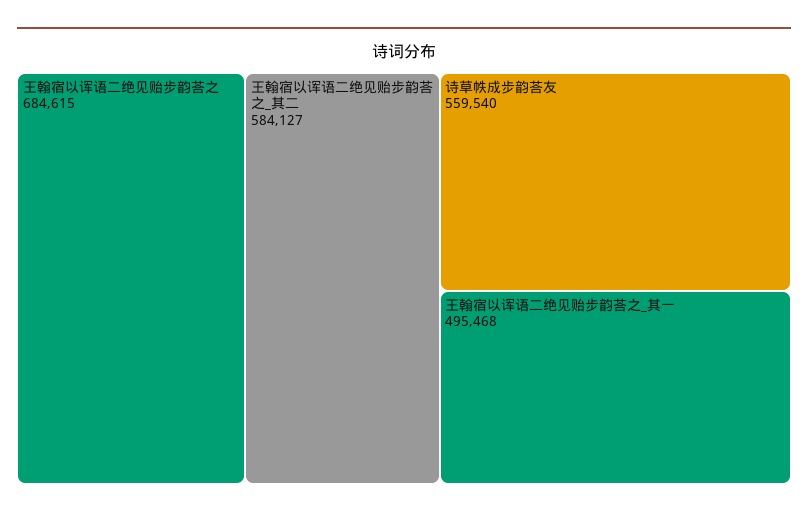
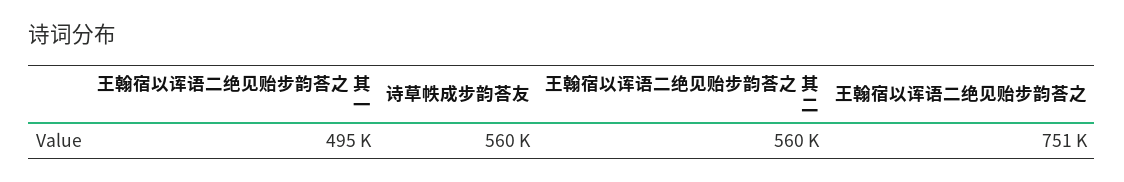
  {
-   "王翰宿以诨语二绝见贻步韵荅之": 684615,
+   "王翰宿以诨语二绝见贻步韵荅之": 751000,
-   "王翰宿以诨语二绝见贻步韵荅之_其二": 584127,
+   "王翰宿以诨语二绝见贻步韵荅之_其二": 560000,
    "诗草帙成步韵荅友": 559540,
    "王翰宿以诨语二绝见贻步韵荅之_其一": 495468
  }

